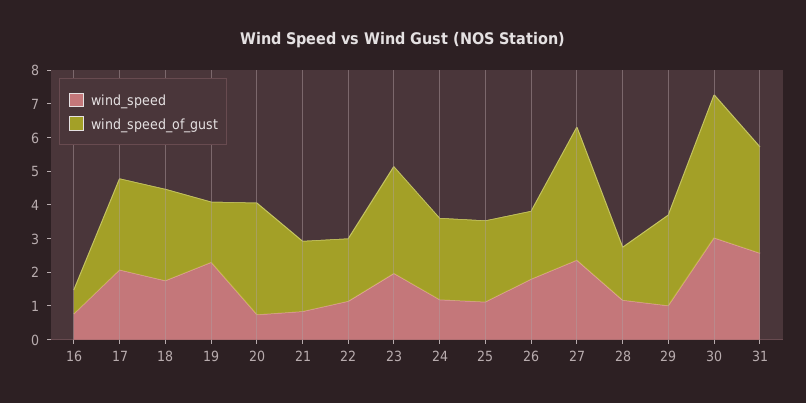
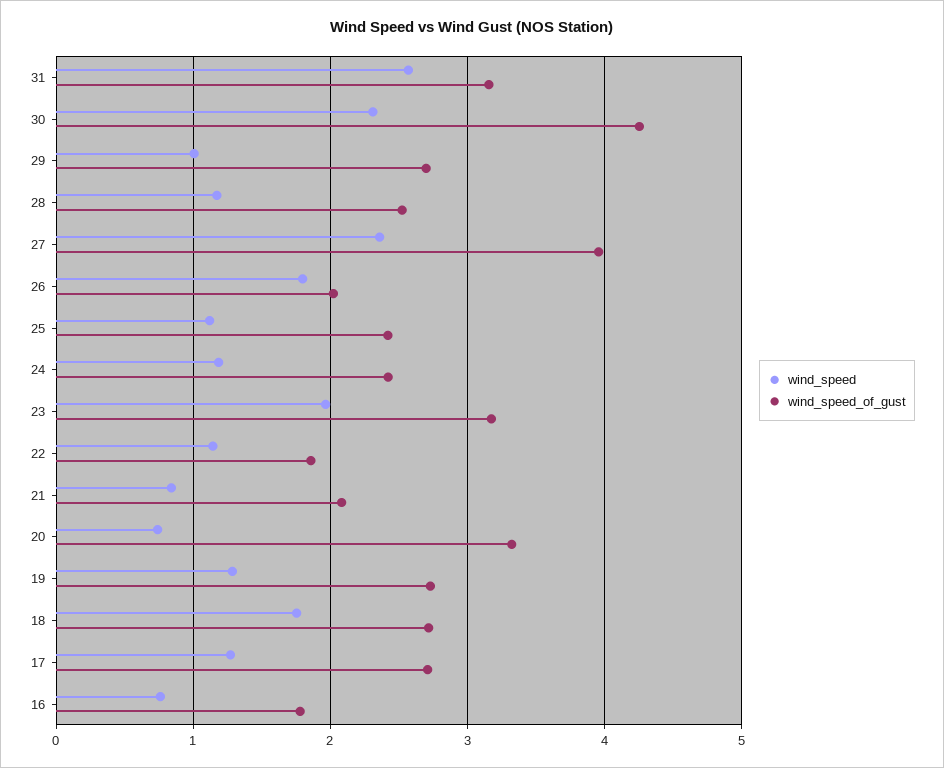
  {
    "wind_speed": {
      "16": 0.8,
-     "17": 2,
+     "17": 1.3,
      "18": 1.8,
-     "19": 2.25,
+     "19": 1.3,
      "20": 0.7,
      "21": 0.8,
      "22": 1.1,
      "23": 2,
      "24": 1.2,
      "25": 1.1,
      "26": 1.8,
      "27": 2.4,
      "28": 1.2,
      "29": 1,
-     "30": 3,
+     "30": 2.3,
      "31": 2.6
    },
    "wind_speed_of_gust": {
-     "16": 0.75,
+     "16": 1.8,
      "17": 2.7,
      "18": 2.7,
-     "19": 1.75,
+     "19": 2.7,
      "20": 3.3,
      "21": 2.1,
      "22": 1.9,
      "23": 3.2,
      "24": 2.4,
      "25": 2.4,
      "26": 2,
      "27": 4,
-     "28": 1.5,
+     "28": 2.5,
      "29": 2.7,
      "30": 4.3,
      "31": 3.2
    }
  }

